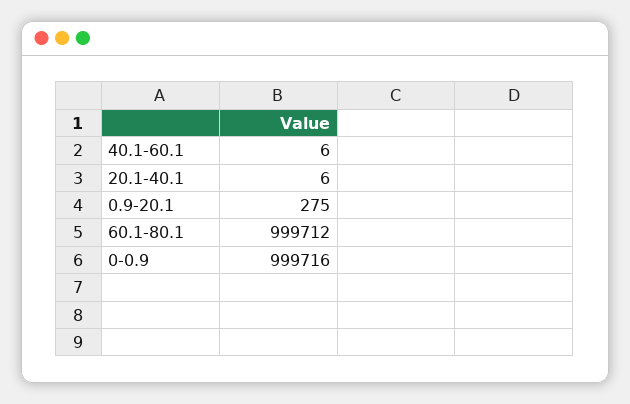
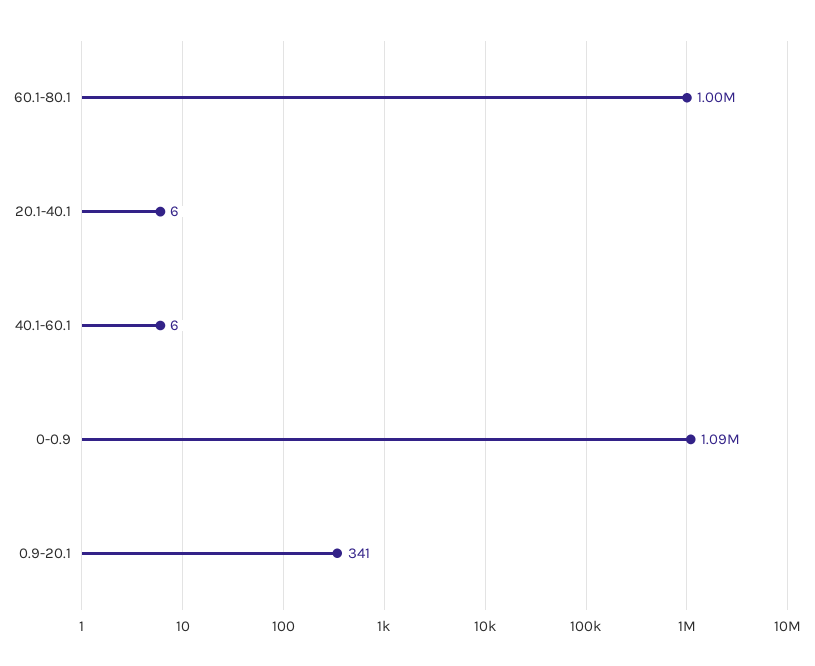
  {
    "40.1-60.1": 6,
    "20.1-40.1": 6,
-   "0.9-20.1": 275,
+   "0.9-20.1": 341,
    "60.1-80.1": 999712,
-   "0-0.9": 999716
+   "0-0.9": 1090000
  }

